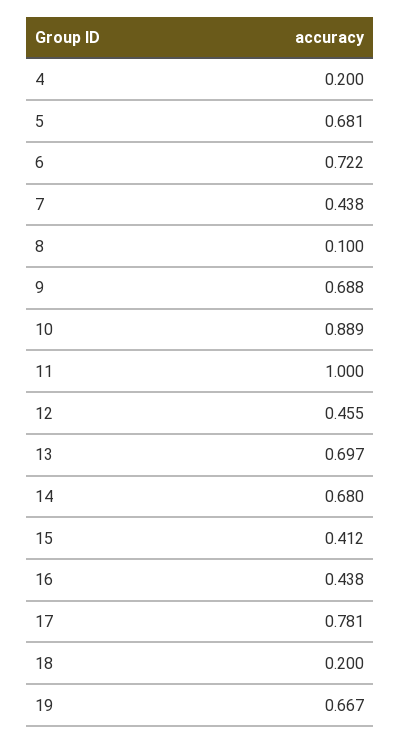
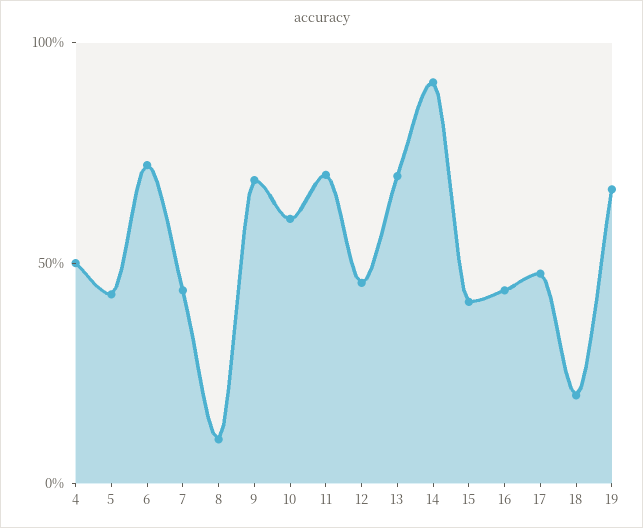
  {
-   "4": 0.2,
+   "4": 0.5,
-   "5": 0.681,
+   "5": 0.4,
    "6": 0.722,
    "7": 0.438,
    "8": 0.1,
    "9": 0.688,
-   "10": 0.889,
+   "10": 0.6,
-   "11": 1,
+   "11": 0.7,
    "12": 0.455,
    "13": 0.697,
-   "14": 0.68,
+   "14": 0.9,
    "15": 0.412,
    "16": 0.438,
-   "17": 0.781,
+   "17": 0.5,
    "18": 0.2,
    "19": 0.667
  }

